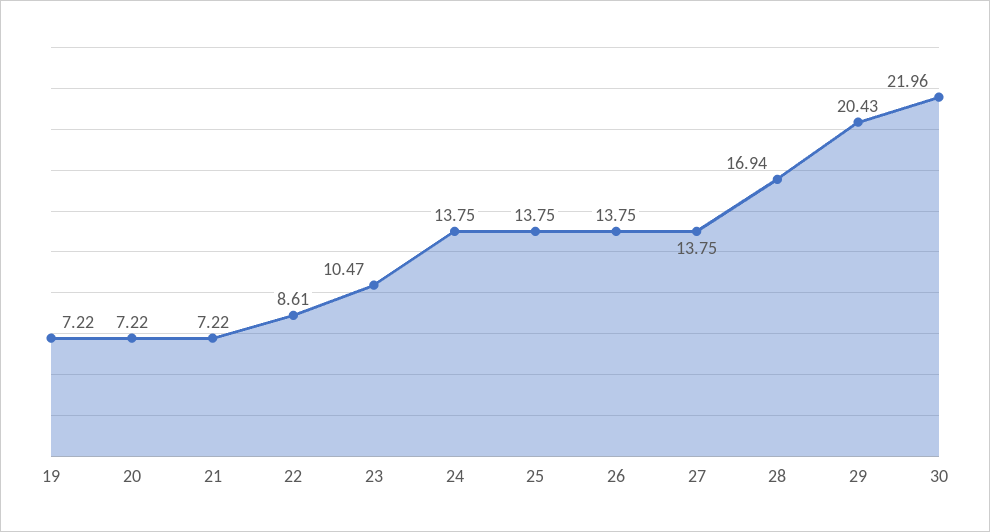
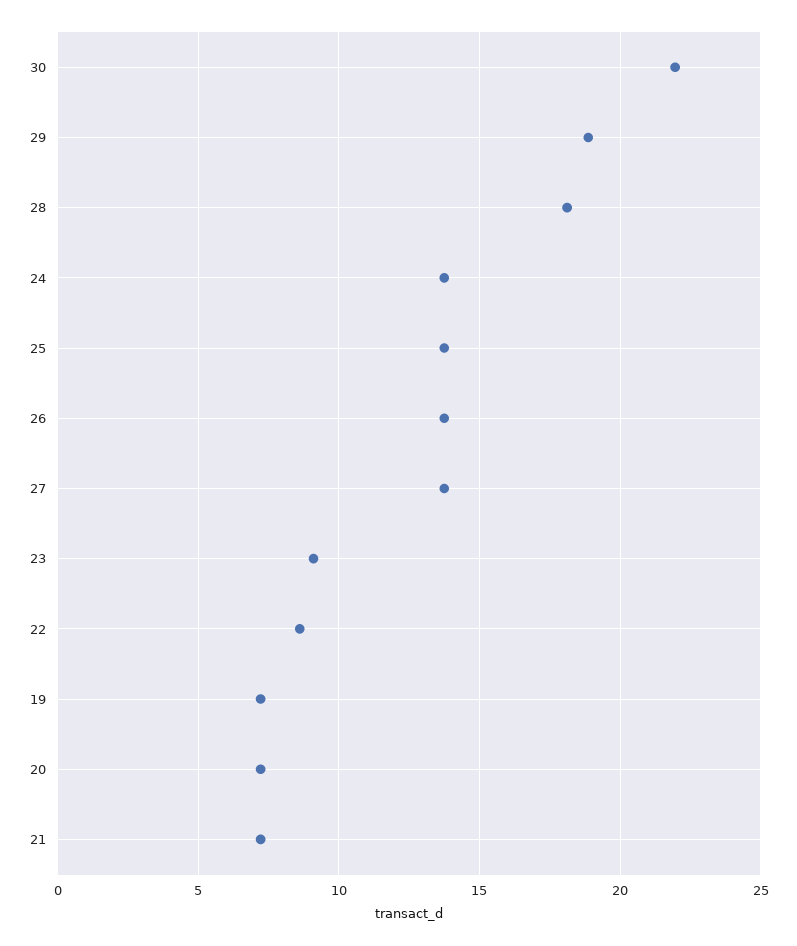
  {
    "19": 7.22,
    "20": 7.22,
    "21": 7.22,
    "22": 8.61,
-   "23": 10.47,
+   "23": 9,
    "24": 13.75,
    "25": 13.75,
    "26": 13.75,
    "27": 13.75,
-   "28": 16.94,
+   "28": 18,
-   "29": 20.43,
+   "29": 19,
    "30": 21.96
  }

